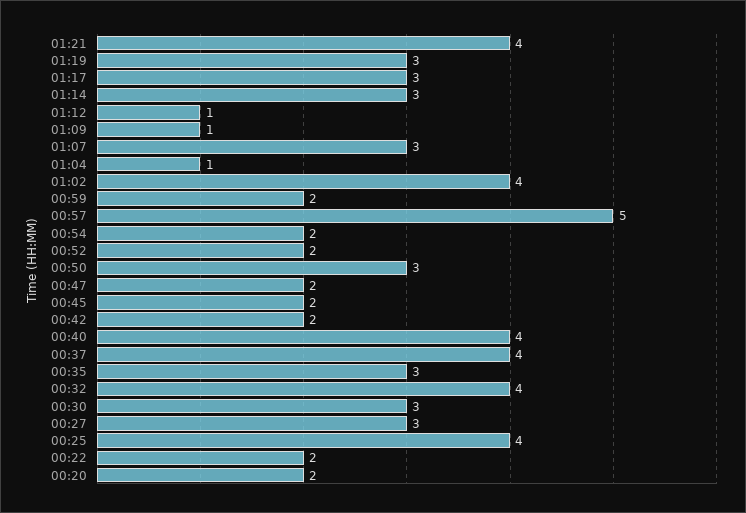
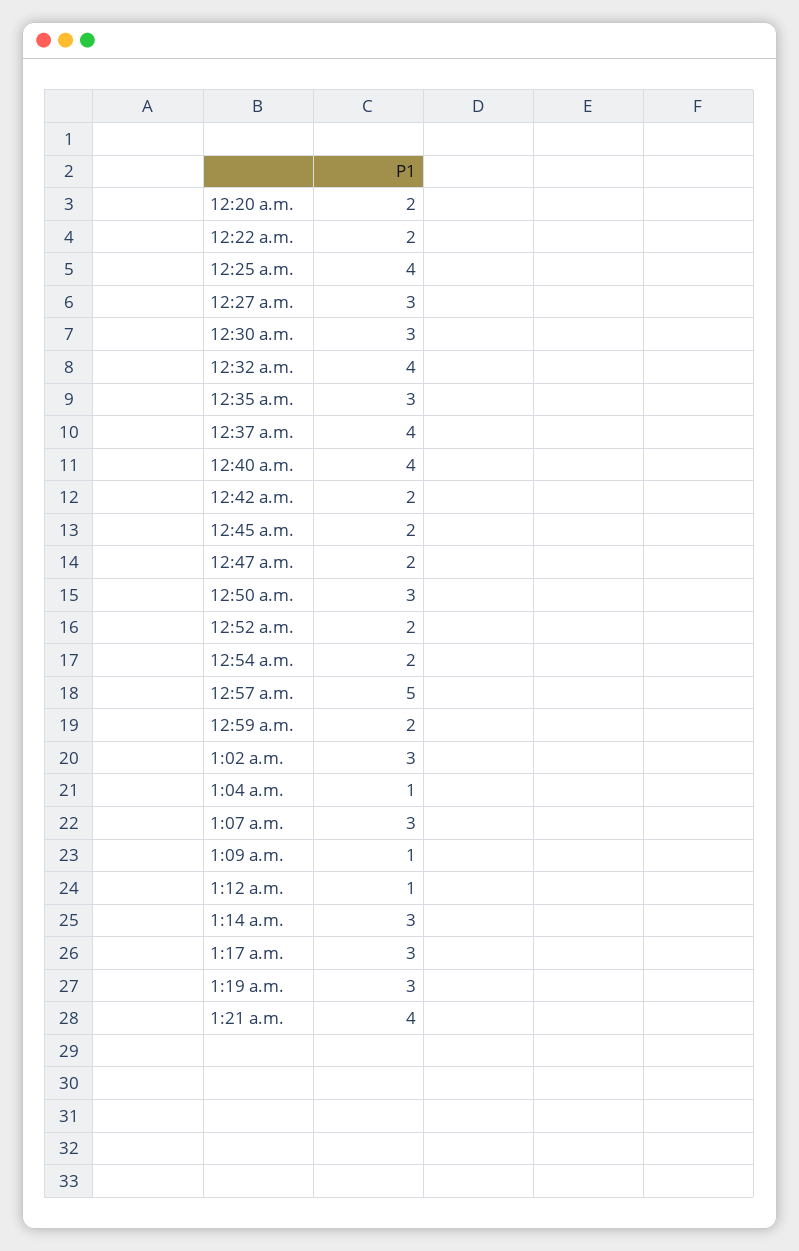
  {
    "01:21": 4,
    "01:19": 3,
    "01:17": 3,
    "01:14": 3,
    "01:12": 1,
    "01:09": 1,
    "01:07": 3,
    "01:04": 1,
-   "01:02": 4,
+   "01:02": 3,
    "00:59": 2,
    "00:57": 5,
    "00:54": 2,
    "00:52": 2,
    "00:50": 3,
    "00:47": 2,
    "00:45": 2,
    "00:42": 2,
    "00:40": 4,
    "00:37": 4,
    "00:35": 3,
    "00:32": 4,
    "00:30": 3,
    "00:27": 3,
    "00:25": 4,
    "00:22": 2,
    "00:20": 2
  }

